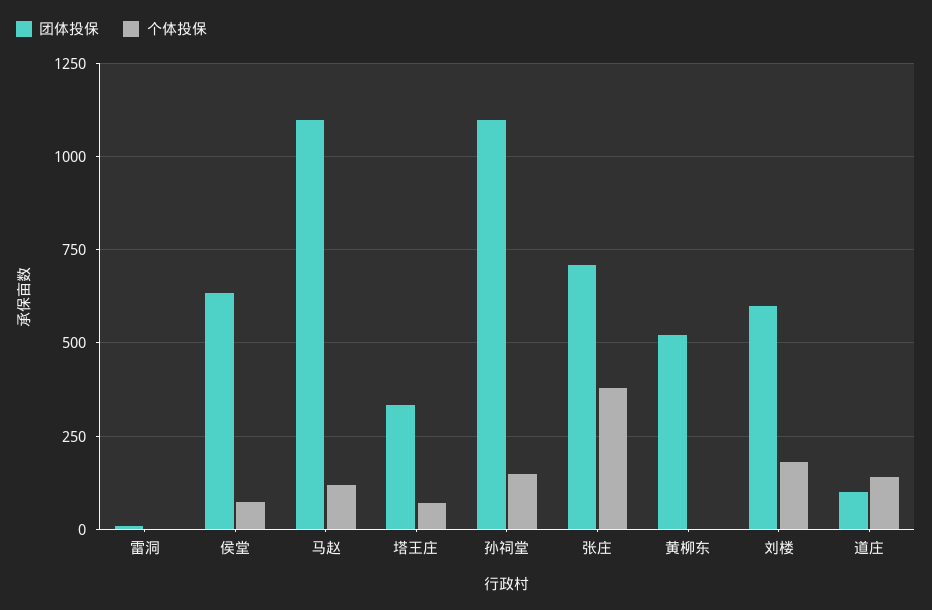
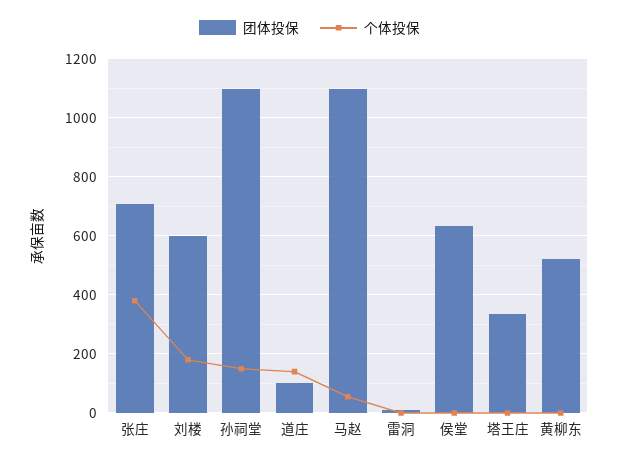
  {
    "团体投保": {
      "雷洞": 0,
      "侯堂": 625,
      "马赵": 1100,
      "塔王庄": 325,
      "孙祠堂": 1100,
      "张庄": 700,
      "黄柳东": 525,
      "刘楼": 600,
      "道庄": 100
    },
    "个体投保": {
      "雷洞": 0,
-     "侯堂": 75,
+     "侯堂": 0,
-     "马赵": 125,
+     "马赵": 50,
-     "塔王庄": 75,
+     "塔王庄": 0,
      "孙祠堂": 150,
      "张庄": 375,
      "黄柳东": 0,
      "刘楼": 175,
      "道庄": 150
    }
  }

